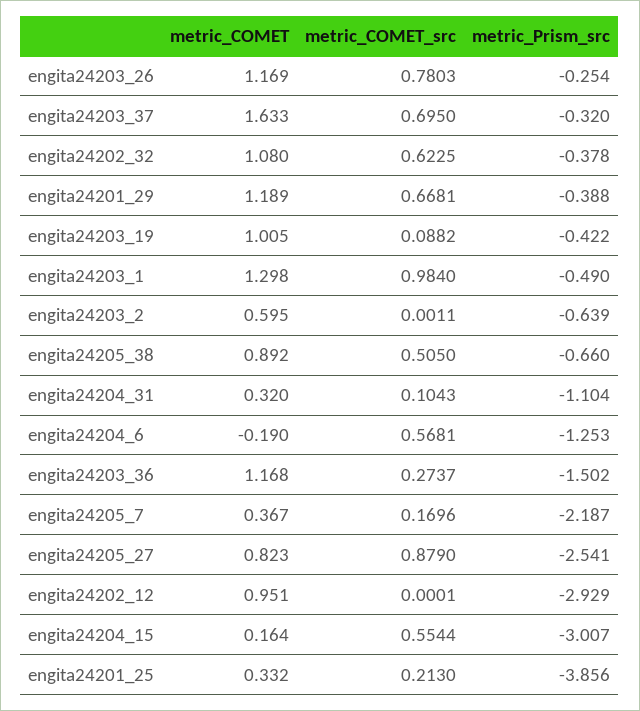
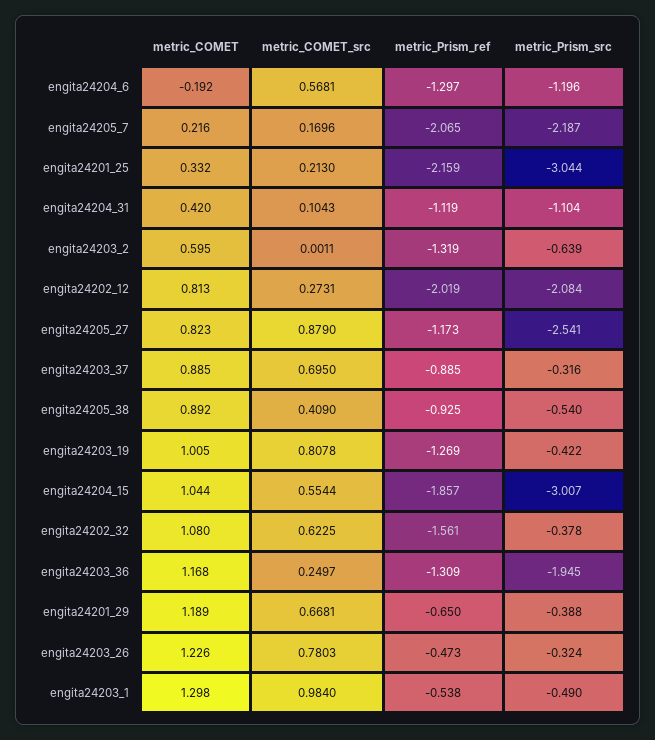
  {
    "metric_COMET": {
-     "engita24203_26": 1.169,
+     "engita24203_26": 1.226,
-     "engita24203_37": 1.633,
+     "engita24203_37": 0.885,
      "engita24202_32": 1.08,
      "engita24201_29": 1.189,
      "engita24203_19": 1.005,
      "engita24203_1": 1.298,
      "engita24203_2": 0.595,
      "engita24205_38": 0.892,
-     "engita24204_31": 0.32,
+     "engita24204_31": 0.42,
-     "engita24204_6": -0.19,
+     "engita24204_6": -0.192,
      "engita24203_36": 1.168,
-     "engita24205_7": 0.367,
+     "engita24205_7": 0.216,
      "engita24205_27": 0.823,
-     "engita24202_12": 0.951,
+     "engita24202_12": 0.813,
-     "engita24204_15": 0.164,
+     "engita24204_15": 1.044,
      "engita24201_25": 0.332
    },
    "metric_COMET_src": {
      "engita24203_26": 0.7803,
      "engita24203_37": 0.695,
      "engita24202_32": 0.6225,
      "engita24201_29": 0.6681,
-     "engita24203_19": 0.0882,
+     "engita24203_19": 0.8078,
      "engita24203_1": 0.984,
      "engita24203_2": 0.0011,
-     "engita24205_38": 0.505,
+     "engita24205_38": 0.409,
      "engita24204_31": 0.1043,
      "engita24204_6": 0.5681,
-     "engita24203_36": 0.2737,
+     "engita24203_36": 0.2497,
      "engita24205_7": 0.1696,
      "engita24205_27": 0.879,
-     "engita24202_12": 0.0001,
+     "engita24202_12": 0.2731,
      "engita24204_15": 0.5544,
      "engita24201_25": 0.213
    },
    "metric_Prism_src": {
-     "engita24203_26": -0.254,
+     "engita24203_26": -0.324,
-     "engita24203_37": -0.32,
+     "engita24203_37": -0.316,
      "engita24202_32": -0.378,
      "engita24201_29": -0.388,
      "engita24203_19": -0.422,
      "engita24203_1": -0.49,
      "engita24203_2": -0.639,
-     "engita24205_38": -0.66,
+     "engita24205_38": -0.54,
      "engita24204_31": -1.104,
-     "engita24204_6": -1.253,
+     "engita24204_6": -1.196,
-     "engita24203_36": -1.502,
+     "engita24203_36": -1.945,
      "engita24205_7": -2.187,
      "engita24205_27": -2.541,
-     "engita24202_12": -2.929,
+     "engita24202_12": -2.084,
      "engita24204_15": -3.007,
-     "engita24201_25": -3.856
+     "engita24201_25": -3.044
-   }
+   },
+   "metric_Prism_ref": {
+     "engita24204_6": -1.297,
+     "engita24205_7": -2.065,
+     "engita24201_25": -2.159,
+     "engita24204_31": -1.119,
+     "engita24203_2": -1.319,
+     "engita24202_12": -2.019,
+     "engita24205_27": -1.173,
+     "engita24203_37": -0.885,
+     "engita24205_38": -0.925,
+     "engita24203_19": -1.269,
+     "engita24204_15": -1.857,
+     "engita24202_32": -1.561,
+     "engita24203_36": -1.309,
+     "engita24201_29": -0.65,
+     "engita24203_26": -0.473,
+     "engita24203_1": -0.538
+   }
  }

